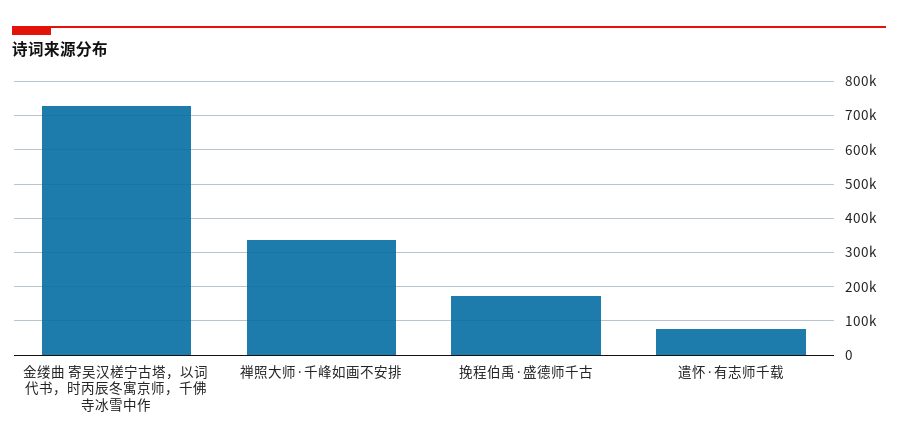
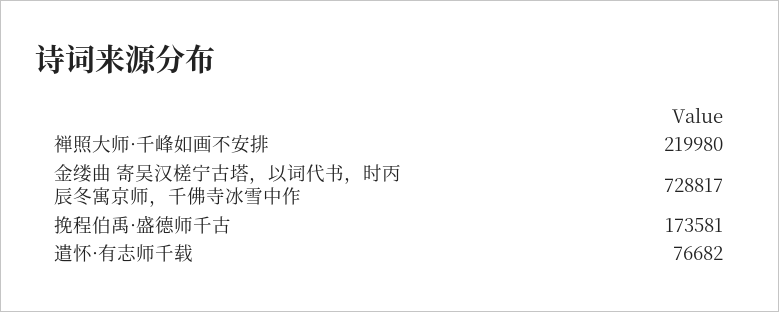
  {
    "金缕曲 寄吴汉槎宁古塔，以词代书，时丙辰冬寓京师，千佛寺冰雪中作": 728817,
-   "禅照大师·千峰如画不安排": 340000,
+   "禅照大师·千峰如画不安排": 219980,
    "挽程伯禹·盛德师千古": 173581,
    "遣怀·有志师千载": 76682
  }

